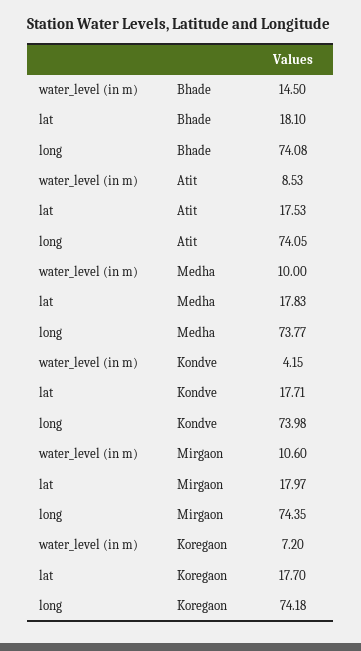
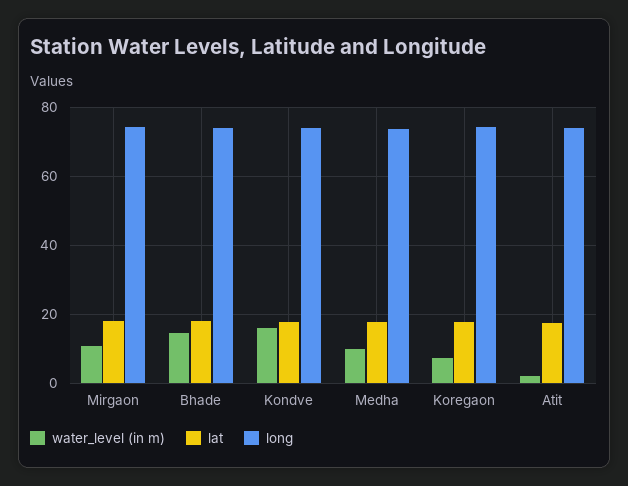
  {
    "water_level (in m)": {
      "Bhade": 14.5,
-     "Atit": 8.53,
+     "Atit": 2,
      "Medha": 10,
-     "Kondve": 4.15,
+     "Kondve": 16,
      "Mirgaon": 10.6,
      "Koregaon": 7.2
    },
    "lat": {
      "Bhade": 18.1,
      "Atit": 17.53,
      "Medha": 17.83,
      "Kondve": 17.71,
      "Mirgaon": 17.97,
      "Koregaon": 17.7
    },
    "long": {
      "Bhade": 74.08,
      "Atit": 74.05,
      "Medha": 73.77,
      "Kondve": 73.98,
      "Mirgaon": 74.35,
      "Koregaon": 74.18
    }
  }

